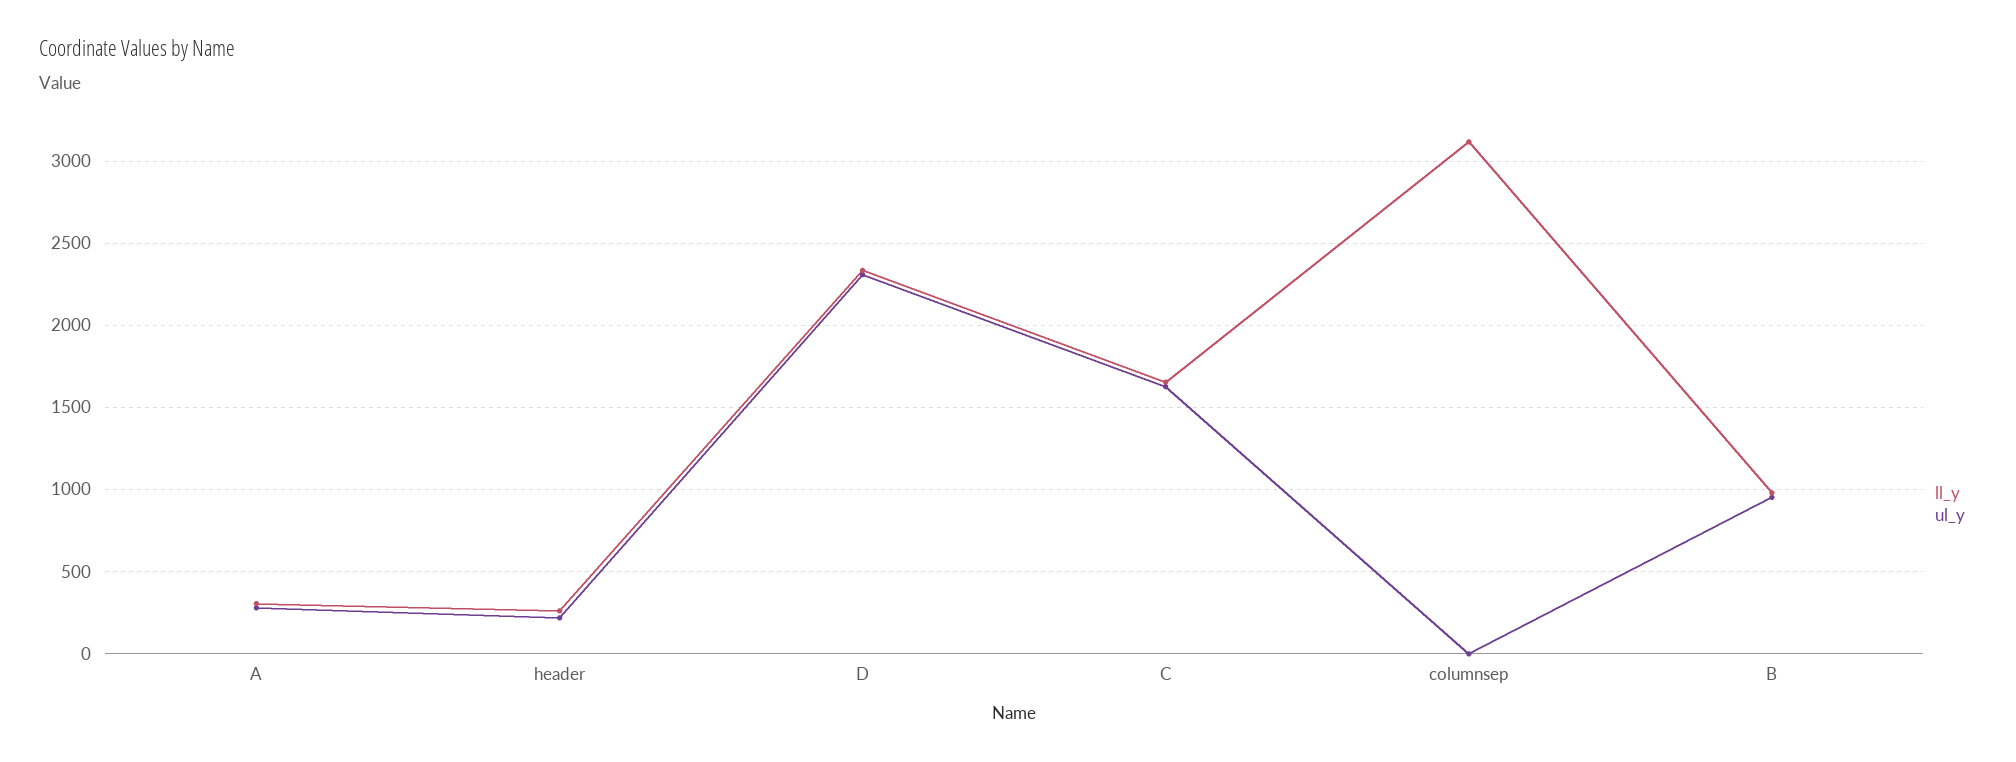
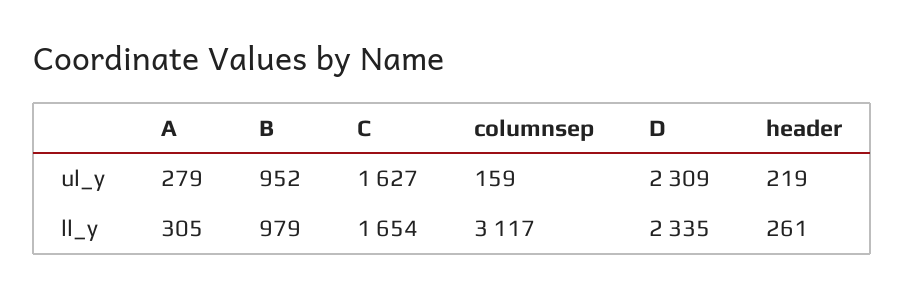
  {
    "ll_y": {
      "A": 305,
      "header": 261,
      "D": 2335,
      "C": 1654,
      "columnsep": 3117,
      "B": 979
    },
    "ul_y": {
      "A": 279,
      "header": 219,
      "D": 2309,
      "C": 1627,
-     "columnsep": 0,
+     "columnsep": 159,
      "B": 952
    }
  }

